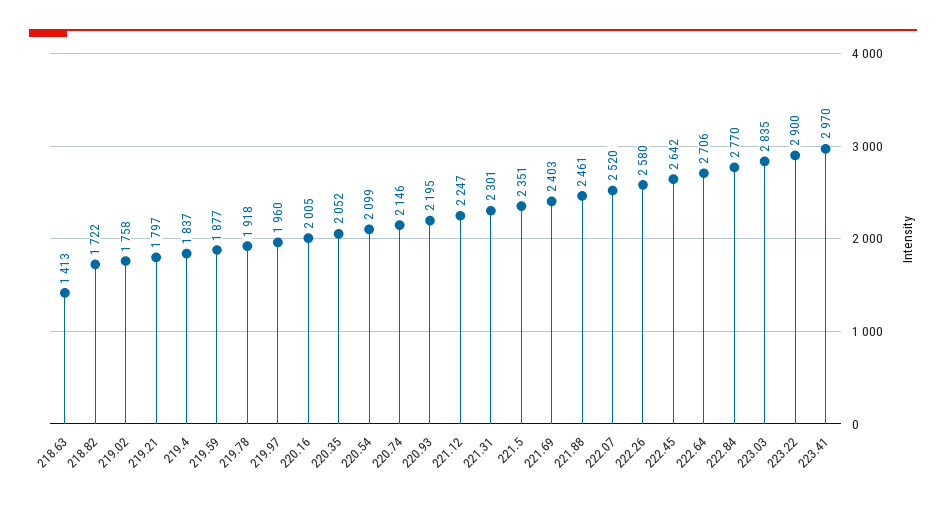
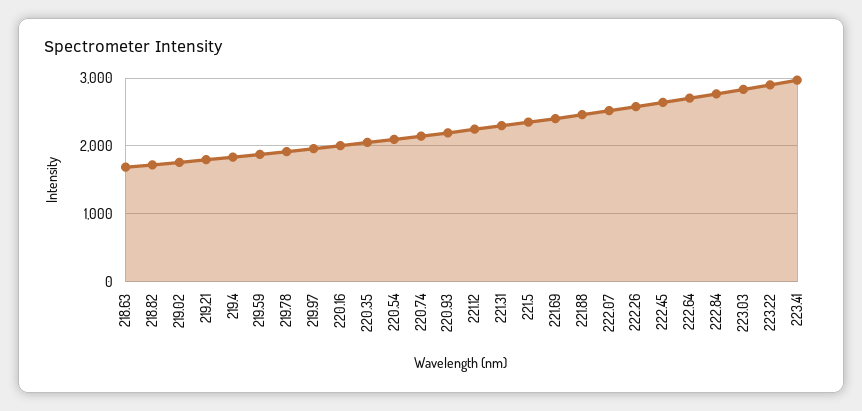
  {
-   "218.63": 1413,
+   "218.63": 1700,
    "218.82": 1722,
    "219.02": 1758,
    "219.21": 1797,
    "219.4": 1837,
    "219.59": 1877,
    "219.78": 1918,
    "219.97": 1960,
    "220.16": 2005,
    "220.35": 2052,
    "220.54": 2099,
    "220.74": 2146,
    "220.93": 2195,
    "221.12": 2247,
    "221.31": 2301,
    "221.5": 2351,
    "221.69": 2403,
    "221.88": 2461,
    "222.07": 2520,
    "222.26": 2580,
    "222.45": 2642,
    "222.64": 2706,
    "222.84": 2770,
    "223.03": 2835,
    "223.22": 2900,
    "223.41": 2970
  }

